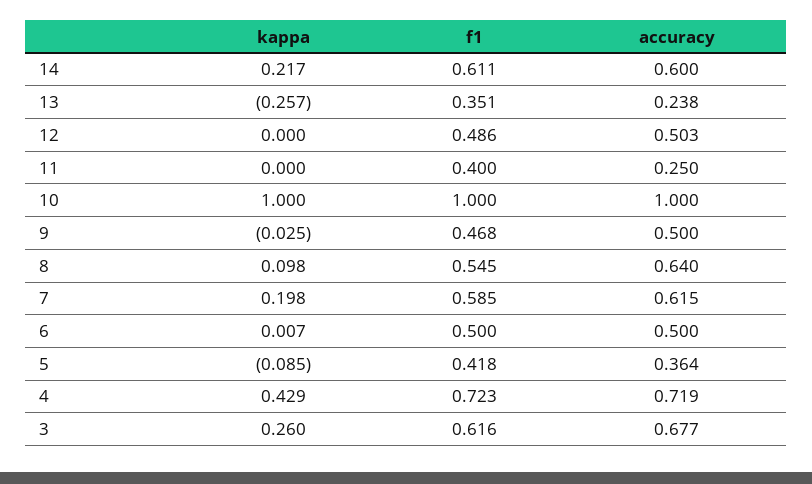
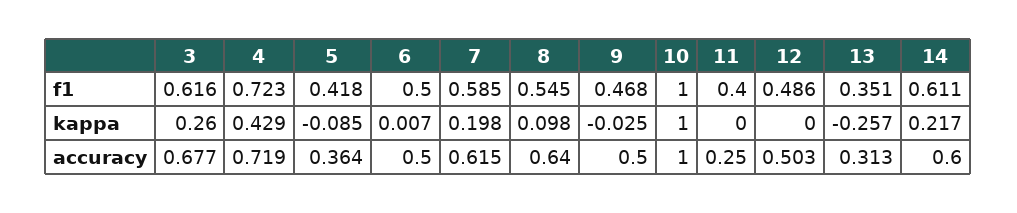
  {
    "kappa": {
      "14": 0.217,
      "13": -0.257,
      "12": 0,
      "11": 0,
      "10": 1,
      "9": -0.025,
      "8": 0.098,
      "7": 0.198,
      "6": 0.007,
      "5": -0.085,
      "4": 0.429,
      "3": 0.26
    },
    "f1": {
      "14": 0.611,
      "13": 0.351,
      "12": 0.486,
      "11": 0.4,
      "10": 1,
      "9": 0.468,
      "8": 0.545,
      "7": 0.585,
      "6": 0.5,
      "5": 0.418,
      "4": 0.723,
      "3": 0.616
    },
    "accuracy": {
      "14": 0.6,
-     "13": 0.238,
+     "13": 0.313,
      "12": 0.503,
      "11": 0.25,
      "10": 1,
      "9": 0.5,
      "8": 0.64,
      "7": 0.615,
      "6": 0.5,
      "5": 0.364,
      "4": 0.719,
      "3": 0.677
    }
  }

